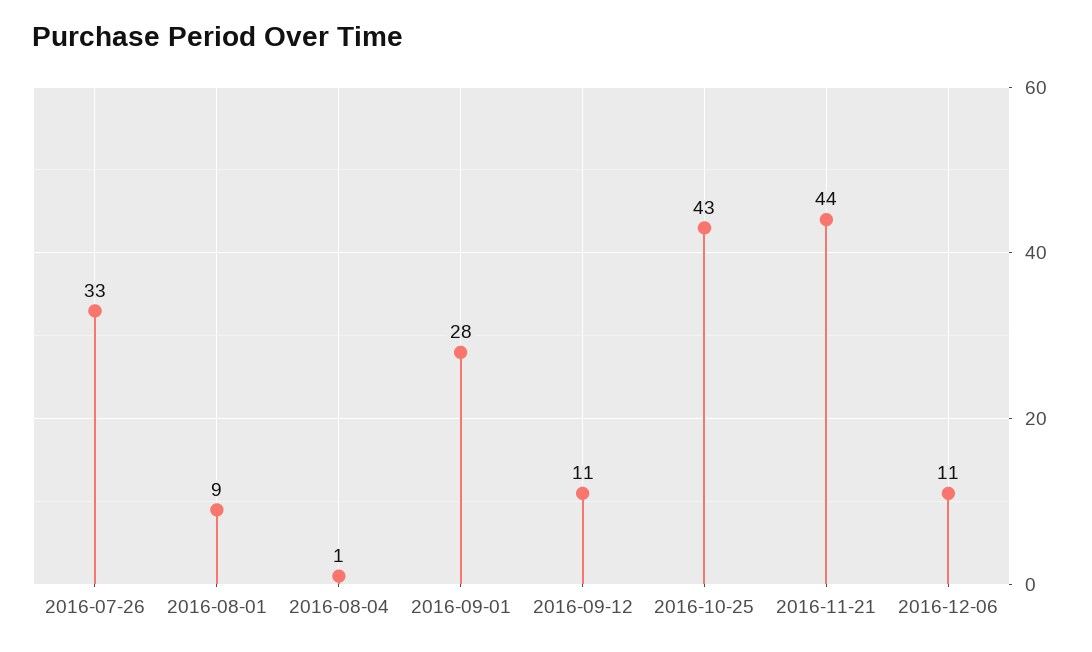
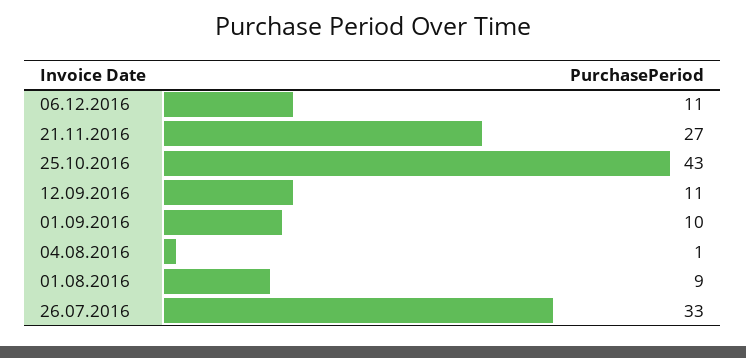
  {
    "2016-07-26": 33,
    "2016-08-01": 9,
    "2016-08-04": 1,
-   "2016-09-01": 28,
+   "2016-09-01": 10,
    "2016-09-12": 11,
    "2016-10-25": 43,
-   "2016-11-21": 44,
+   "2016-11-21": 27,
    "2016-12-06": 11
  }

